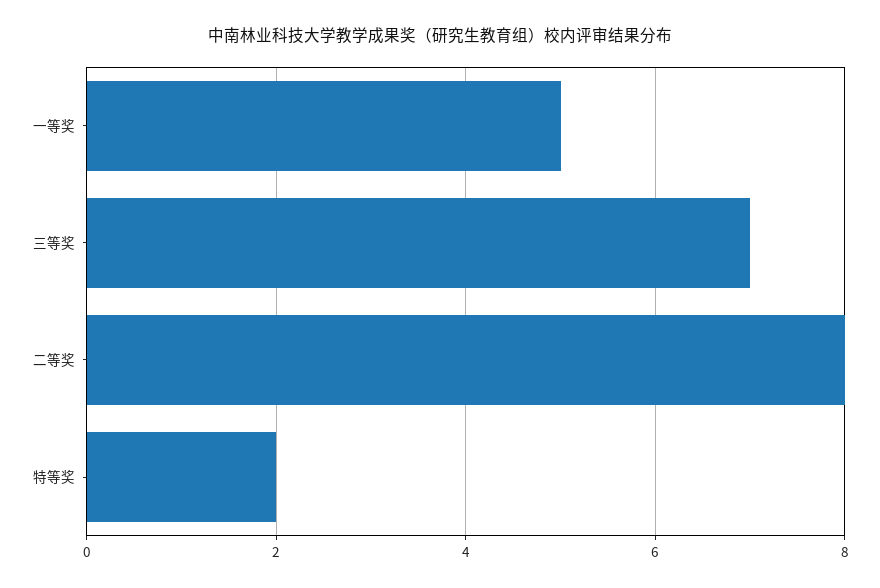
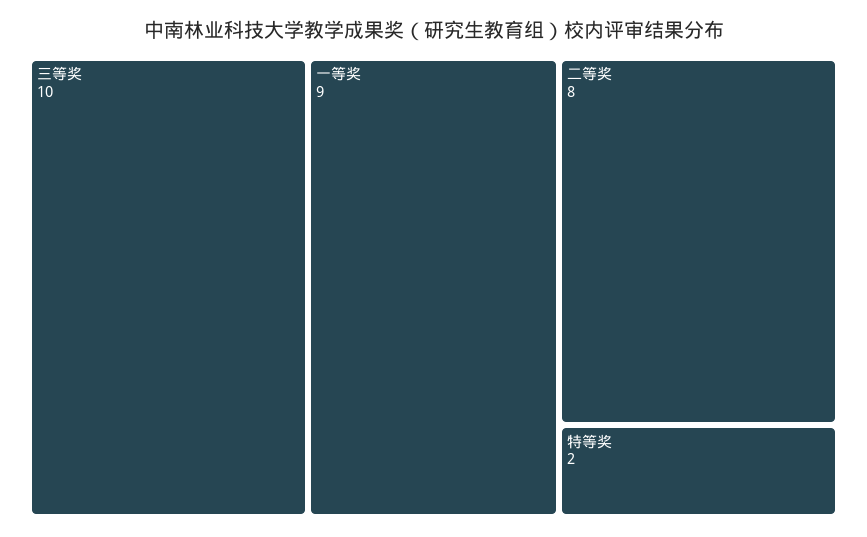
  {
-   "一等奖": 5,
+   "一等奖": 9,
-   "三等奖": 7,
+   "三等奖": 10,
    "二等奖": 8,
    "特等奖": 2
  }

